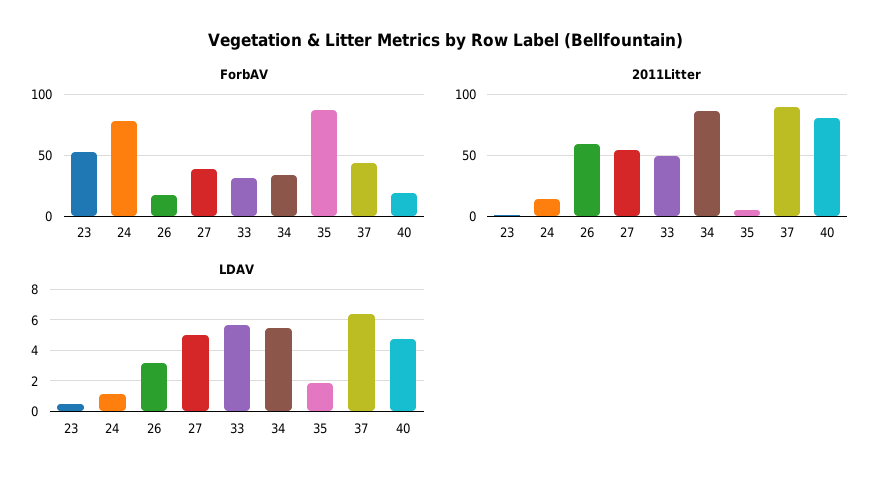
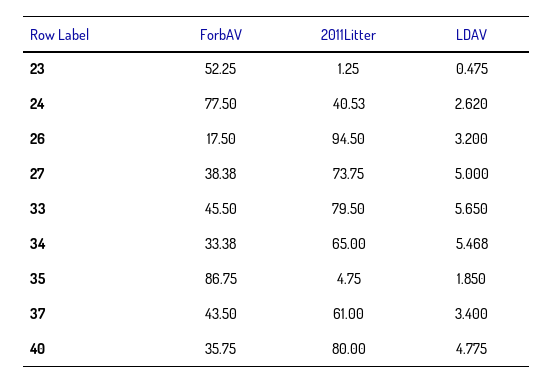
  {
    "ForbAV": {
      "23": 52.25,
      "24": 77.5,
      "26": 17.5,
      "27": 38.38,
-     "33": 30,
+     "33": 45.5,
      "34": 33.38,
      "35": 86.75,
      "37": 43.5,
-     "40": 20
+     "40": 35.75
    },
    "2011Litter": {
      "23": 1.25,
-     "24": 15,
+     "24": 40.53,
-     "26": 60,
+     "26": 94.5,
-     "27": 55,
+     "27": 73.75,
-     "33": 50,
+     "33": 79.5,
-     "34": 85,
+     "34": 65,
      "35": 4.75,
-     "37": 90,
+     "37": 61,
      "40": 80
    },
    "LDAV": {
      "23": 0.475,
-     "24": 1,
+     "24": 2.62,
      "26": 3.2,
      "27": 5,
      "33": 5.65,
      "34": 5.468,
      "35": 1.85,
-     "37": 6.5,
+     "37": 3.4,
      "40": 4.775
    }
  }

